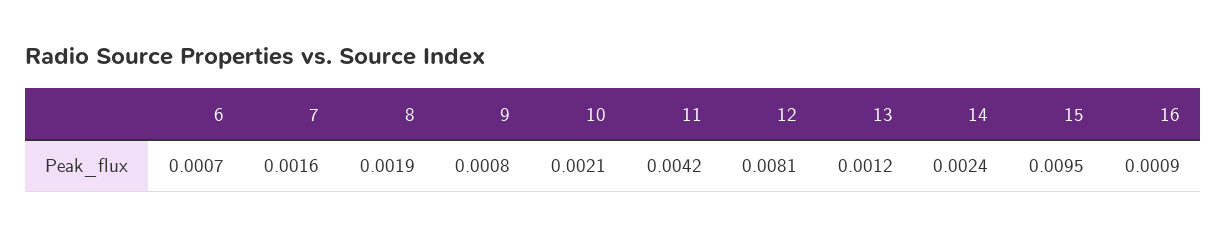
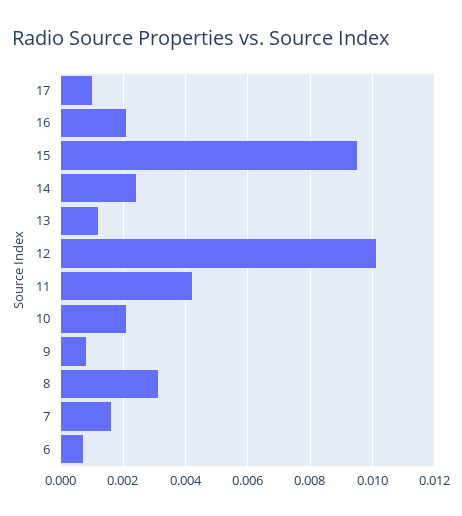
  {
    "6": 0.0007,
    "7": 0.0016,
-   "8": 0.0019,
+   "8": 0.003,
    "9": 0.0008,
    "10": 0.0021,
    "11": 0.0042,
-   "12": 0.0081,
+   "12": 0.01,
    "13": 0.0012,
    "14": 0.0024,
    "15": 0.0095,
-   "16": 0.0009
+   "16": 0.002,
+   "17": 0.001
  }

